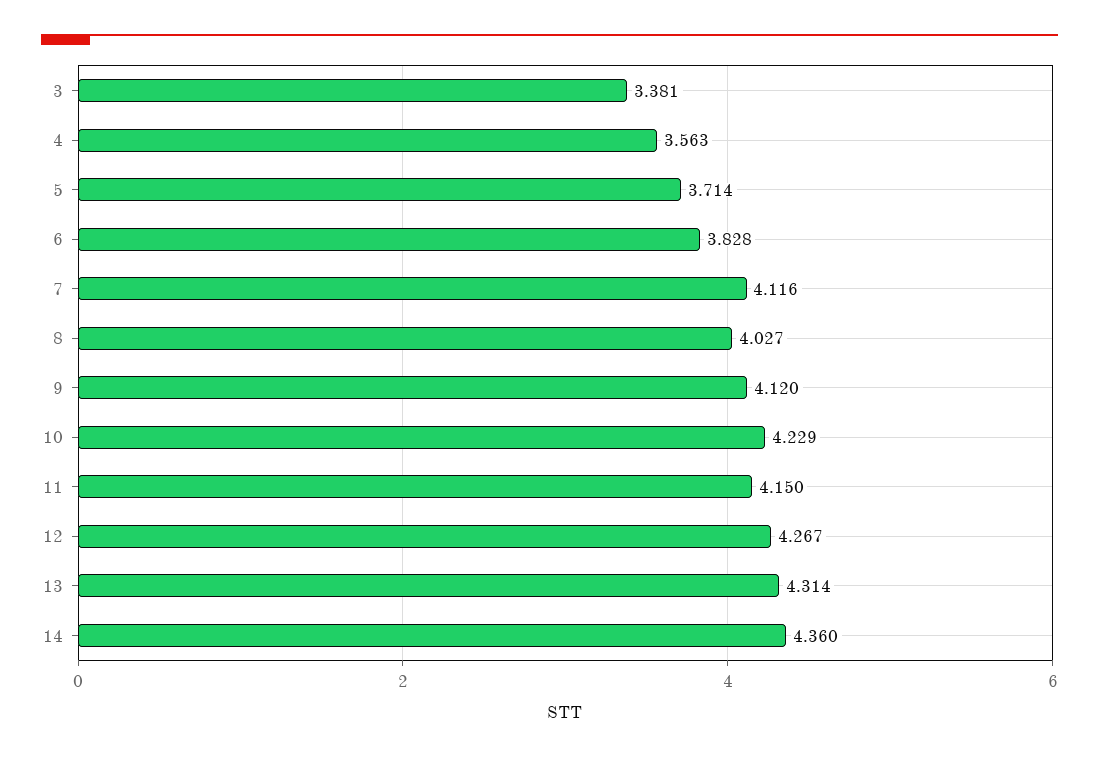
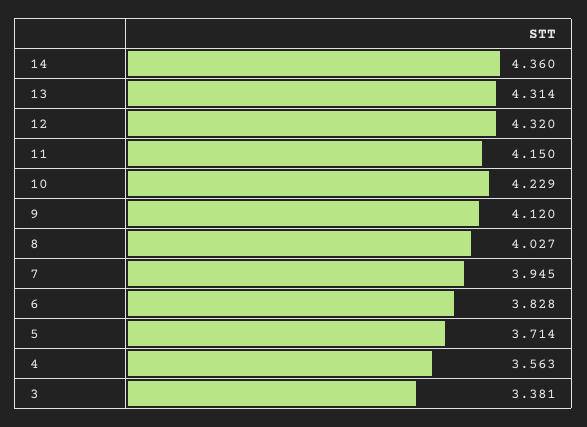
  {
    "3": 3.381,
    "4": 3.563,
    "5": 3.714,
    "6": 3.828,
-   "7": 4.116,
+   "7": 3.945,
    "8": 4.027,
    "9": 4.12,
    "10": 4.229,
    "11": 4.15,
-   "12": 4.267,
+   "12": 4.32,
    "13": 4.314,
    "14": 4.36
  }

